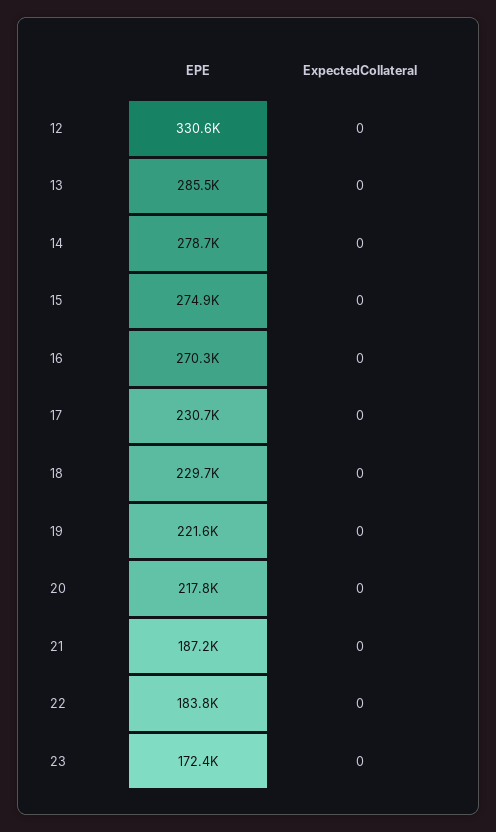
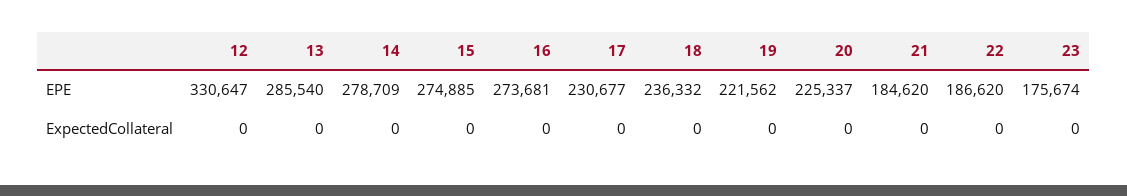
  {
    "EPE": {
      "12": 330647,
      "13": 285540,
      "14": 278709,
      "15": 274885,
-     "16": 270300,
+     "16": 273681,
      "17": 230677,
-     "18": 229700,
+     "18": 236332,
      "19": 221562,
-     "20": 217800,
+     "20": 225337,
-     "21": 187200,
+     "21": 184620,
-     "22": 183800,
+     "22": 186620,
-     "23": 172400
+     "23": 175674
    },
    "ExpectedCollateral": {
      "12": 0,
      "13": 0,
      "14": 0,
      "15": 0,
      "16": 0,
      "17": 0,
      "18": 0,
      "19": 0,
      "20": 0,
      "21": 0,
      "22": 0,
      "23": 0
    }
  }

